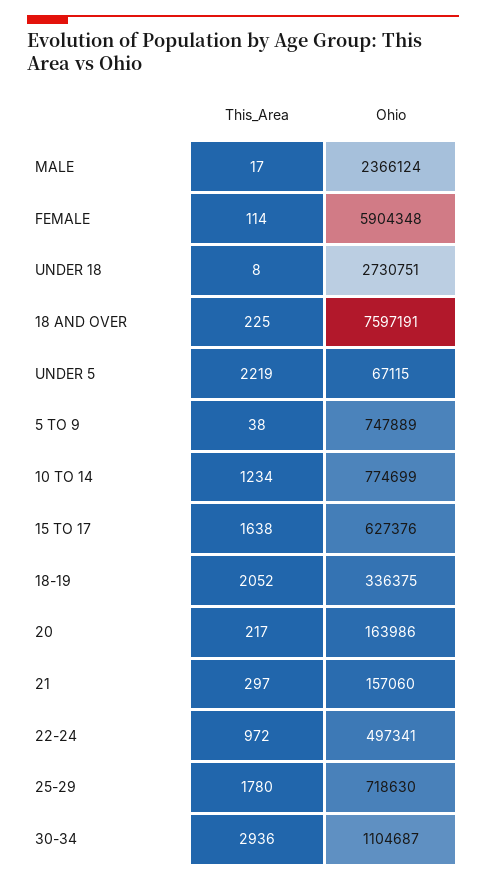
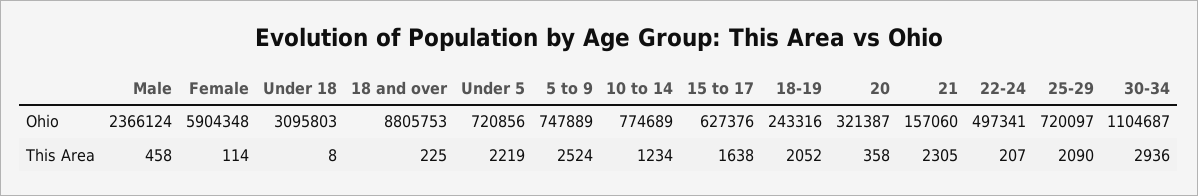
  {
    "This_Area": {
-     "MALE": 17,
+     "MALE": 458,
      "FEMALE": 114,
      "UNDER 18": 8,
      "18 AND OVER": 225,
      "UNDER 5": 2219,
-     "5 TO 9": 38,
+     "5 TO 9": 2524,
      "10 TO 14": 1234,
      "15 TO 17": 1638,
      "18-19": 2052,
-     "20": 217,
+     "20": 358,
-     "21": 297,
+     "21": 2305,
-     "22-24": 972,
+     "22-24": 207,
-     "25-29": 1780,
+     "25-29": 2090,
      "30-34": 2936
    },
    "Ohio": {
      "MALE": 2366124,
      "FEMALE": 5904348,
-     "UNDER 18": 2730751,
+     "UNDER 18": 3095803,
-     "18 AND OVER": 7597191,
+     "18 AND OVER": 8805753,
-     "UNDER 5": 67115,
+     "UNDER 5": 720856,
      "5 TO 9": 747889,
-     "10 TO 14": 774699,
+     "10 TO 14": 774689,
      "15 TO 17": 627376,
-     "18-19": 336375,
+     "18-19": 243316,
-     "20": 163986,
+     "20": 321387,
      "21": 157060,
      "22-24": 497341,
-     "25-29": 718630,
+     "25-29": 720097,
      "30-34": 1104687
    }
  }

